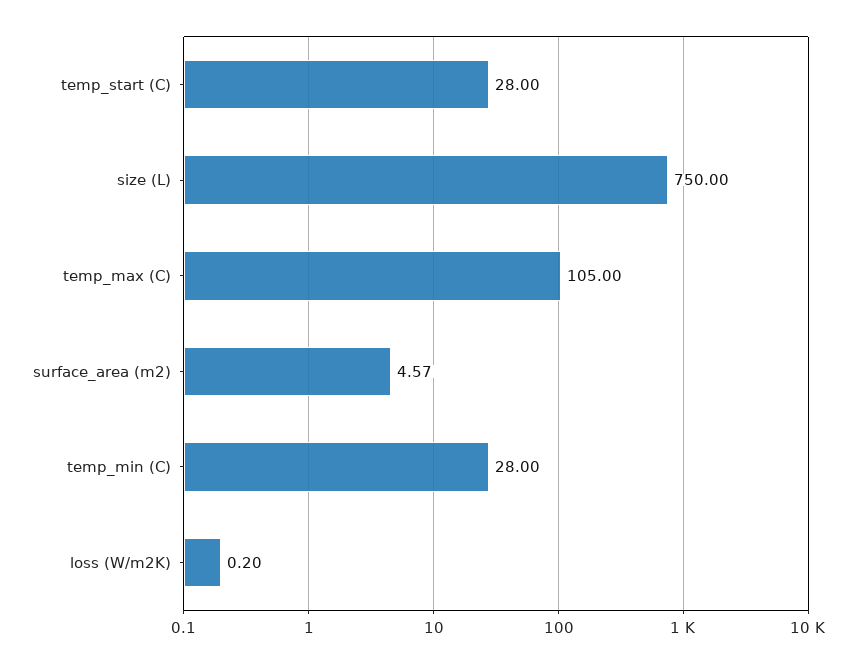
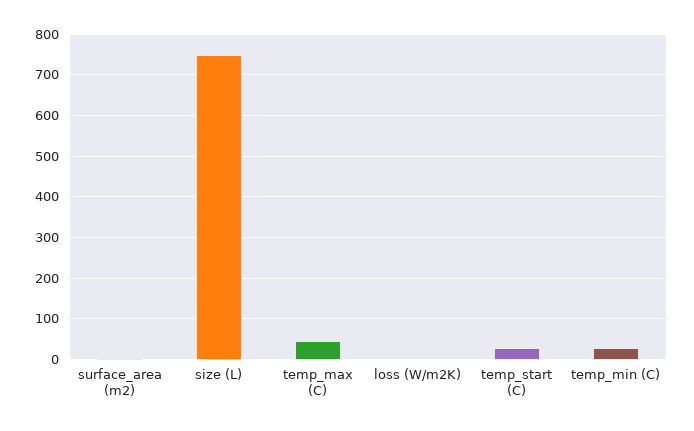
  {
    "temp_start (C)": 28,
    "size (L)": 750,
-   "temp_max (C)": 105,
+   "temp_max (C)": 40,
    "surface_area (m2)": 4.57,
    "temp_min (C)": 28,
    "loss (W/m2K)": 0.2
  }

